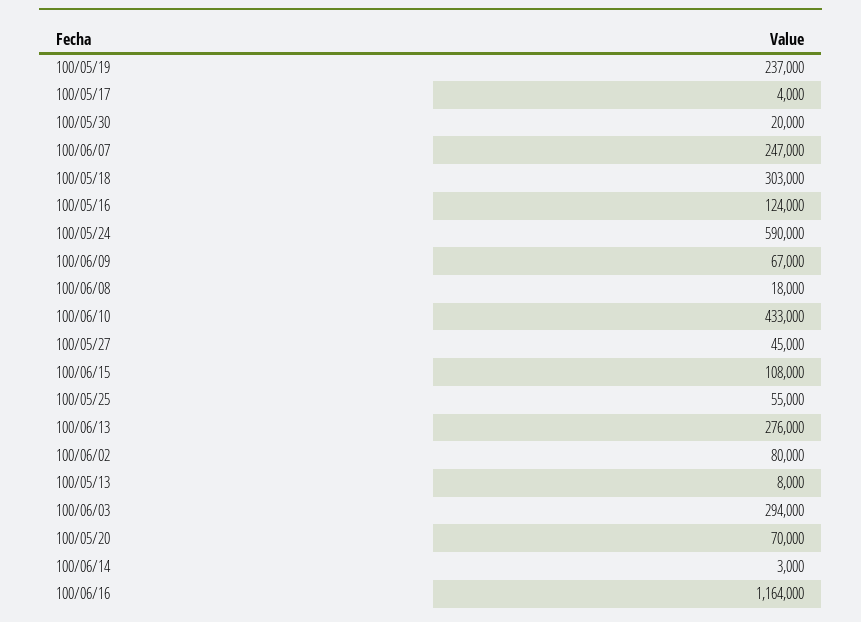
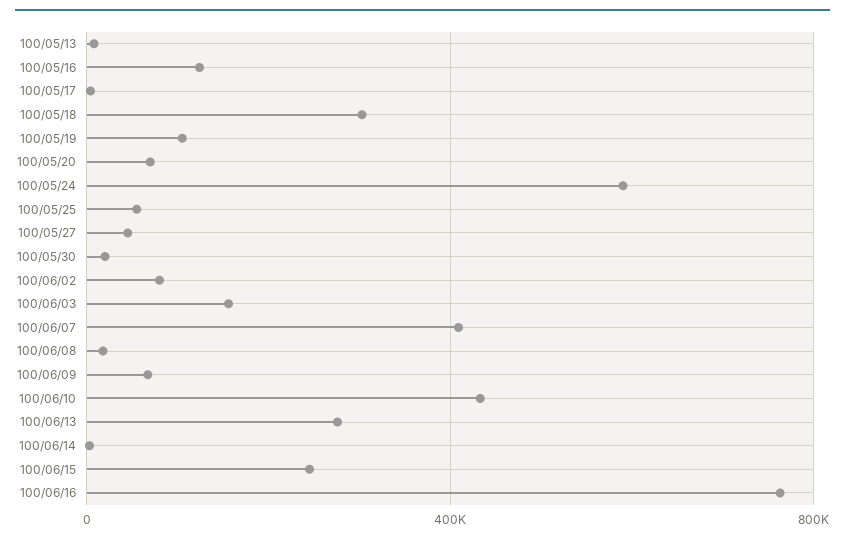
  {
-   "100/05/19": 237000,
+   "100/05/19": 100000,
    "100/05/17": 4000,
    "100/05/30": 20000,
-   "100/06/07": 247000,
+   "100/06/07": 400000,
    "100/05/18": 303000,
    "100/05/16": 124000,
    "100/05/24": 590000,
    "100/06/09": 67000,
    "100/06/08": 18000,
    "100/06/10": 433000,
    "100/05/27": 45000,
-   "100/06/15": 108000,
+   "100/06/15": 250000,
    "100/05/25": 55000,
    "100/06/13": 276000,
    "100/06/02": 80000,
    "100/05/13": 8000,
-   "100/06/03": 294000,
+   "100/06/03": 150000,
    "100/05/20": 70000,
    "100/06/14": 3000,
-   "100/06/16": 1164000
+   "100/06/16": 750000
  }

